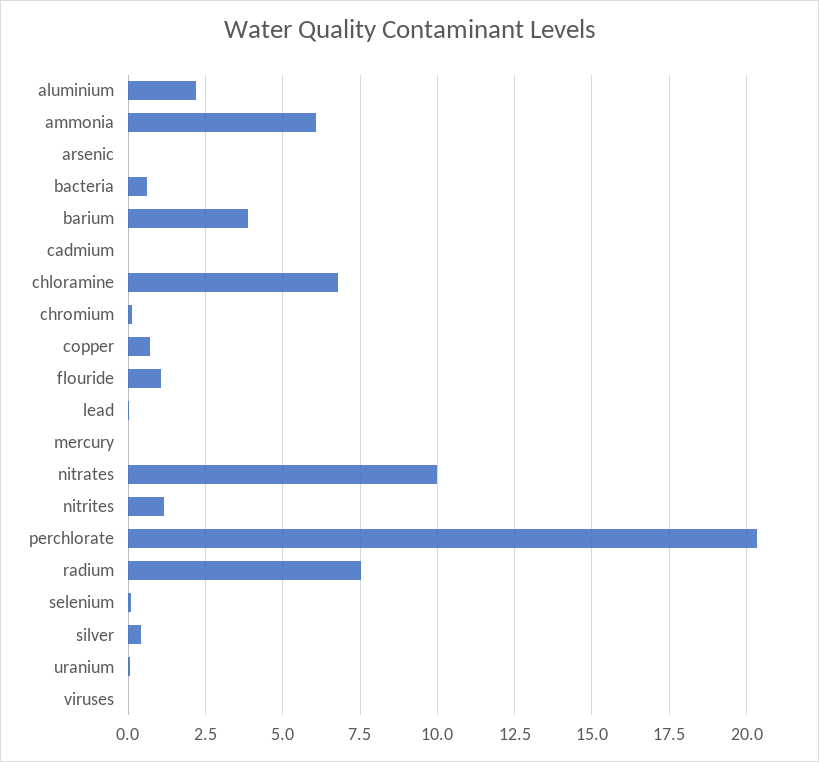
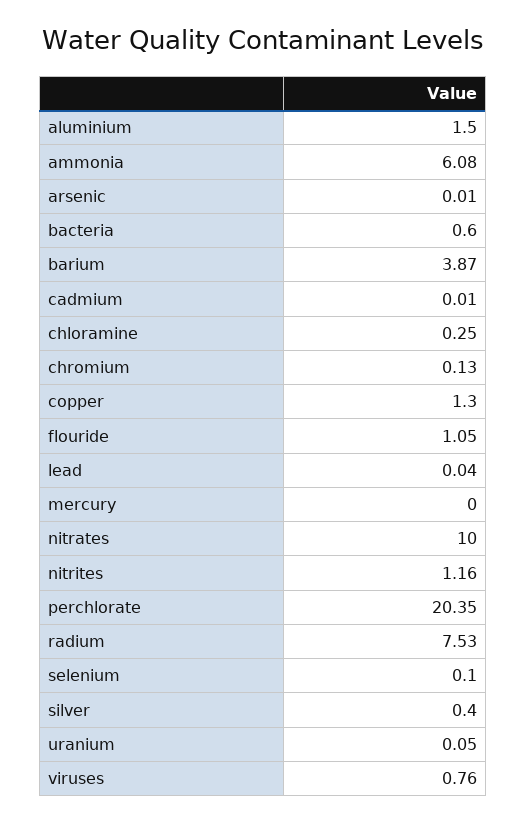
  {
-   "aluminium": 2.25,
+   "aluminium": 1.5,
    "ammonia": 6.08,
    "arsenic": 0.01,
    "bacteria": 0.6,
    "barium": 3.87,
    "cadmium": 0.01,
-   "chloramine": 6.75,
+   "chloramine": 0.25,
    "chromium": 0.13,
-   "copper": 0.75,
+   "copper": 1.3,
    "flouride": 1.05,
    "lead": 0.04,
    "mercury": 0,
    "nitrates": 10,
    "nitrites": 1.16,
    "perchlorate": 20.35,
    "radium": 7.53,
    "selenium": 0.1,
    "silver": 0.4,
    "uranium": 0.05,
-   "viruses": 0
+   "viruses": 0.76
  }

